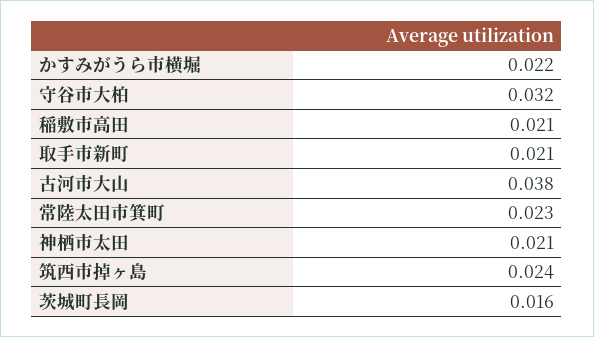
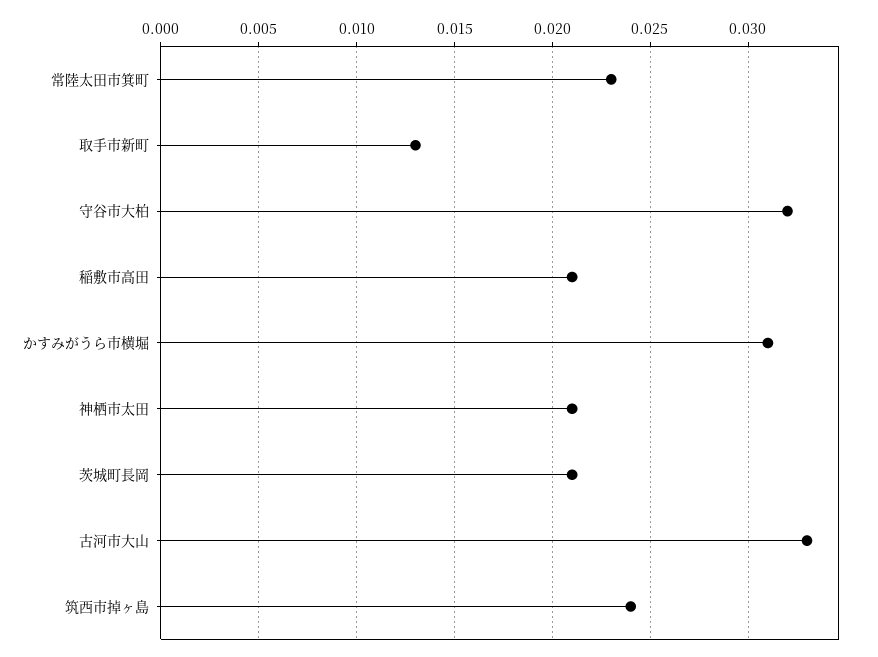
  {
-   "かすみがうら市横堀": 0.022,
+   "かすみがうら市横堀": 0.031,
    "守谷市大柏": 0.032,
    "稲敷市高田": 0.021,
-   "取手市新町": 0.021,
+   "取手市新町": 0.013,
-   "古河市大山": 0.038,
+   "古河市大山": 0.033,
    "常陸太田市箕町": 0.023,
    "神栖市太田": 0.021,
    "筑西市掉ヶ島": 0.024,
-   "茨城町長岡": 0.016
+   "茨城町長岡": 0.021
  }

